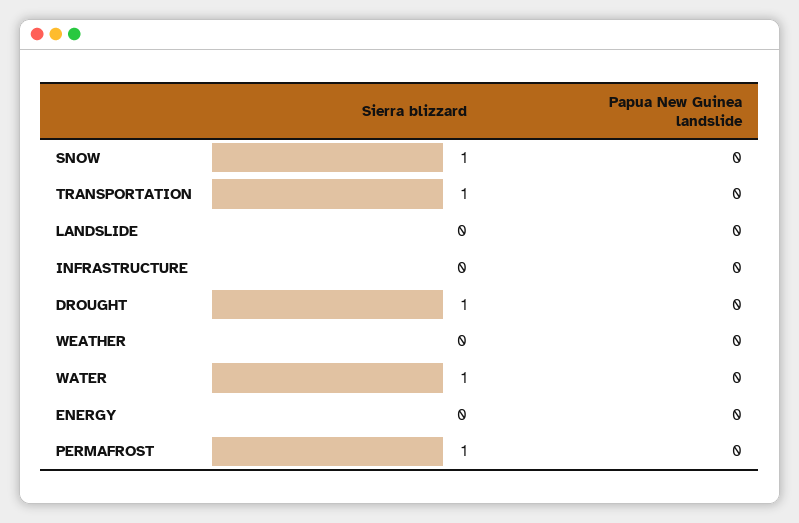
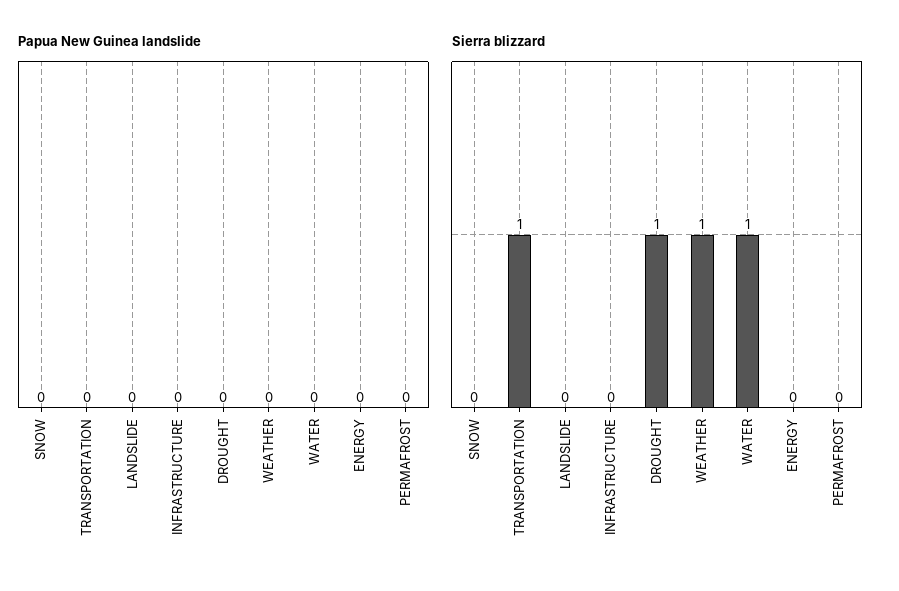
  {
    "Sierra blizzard": {
-     "SNOW": 1,
+     "SNOW": 0,
      "TRANSPORTATION": 1,
      "LANDSLIDE": 0,
      "INFRASTRUCTURE": 0,
      "DROUGHT": 1,
-     "WEATHER": 0,
+     "WEATHER": 1,
      "WATER": 1,
      "ENERGY": 0,
-     "PERMAFROST": 1
+     "PERMAFROST": 0
    },
    "Papua New Guinea landslide": {
      "SNOW": 0,
      "TRANSPORTATION": 0,
      "LANDSLIDE": 0,
      "INFRASTRUCTURE": 0,
      "DROUGHT": 0,
      "WEATHER": 0,
      "WATER": 0,
      "ENERGY": 0,
      "PERMAFROST": 0
    }
  }

